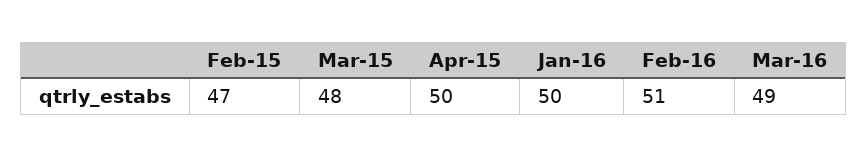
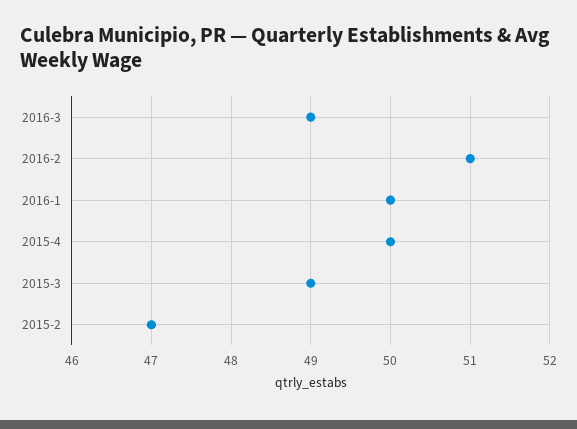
  {
    "Feb-15": 47,
-   "Mar-15": 48,
+   "Mar-15": 49,
    "Apr-15": 50,
    "Jan-16": 50,
    "Feb-16": 51,
    "Mar-16": 49
  }

